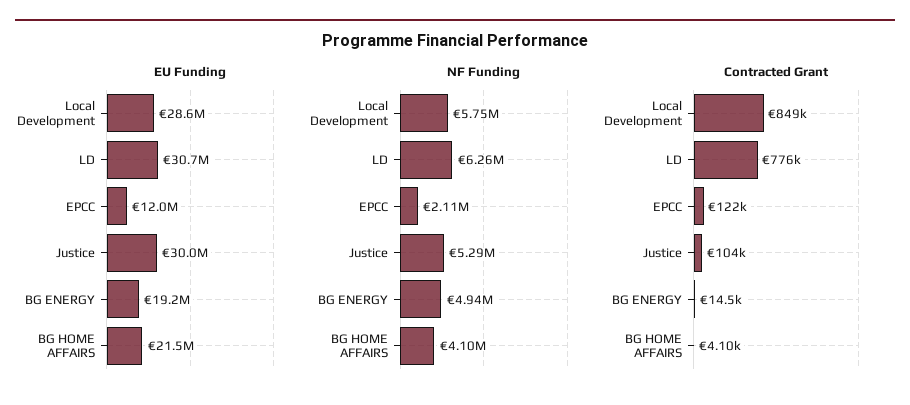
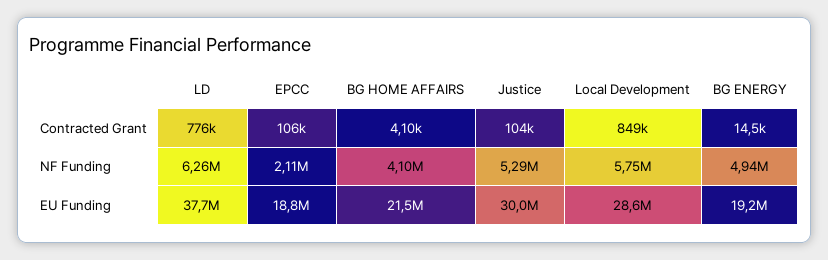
  {
    "EU Funding": {
      "Local Development": 28600000,
-     "LD": 30700000,
+     "LD": 37700000,
-     "EPCC": 12000000,
+     "EPCC": 18800000,
      "Justice": 30000000,
      "BG ENERGY": 19200000,
      "BG HOME AFFAIRS": 21500000
    },
    "NF Funding": {
      "Local Development": 5750000,
      "LD": 6260000,
      "EPCC": 2110000,
      "Justice": 5290000,
      "BG ENERGY": 4940000,
      "BG HOME AFFAIRS": 4100000
    },
    "Contracted Grant": {
      "Local Development": 849000,
      "LD": 776000,
-     "EPCC": 122000,
+     "EPCC": 106000,
      "Justice": 104000,
      "BG ENERGY": 14500,
      "BG HOME AFFAIRS": 4100
    }
  }

